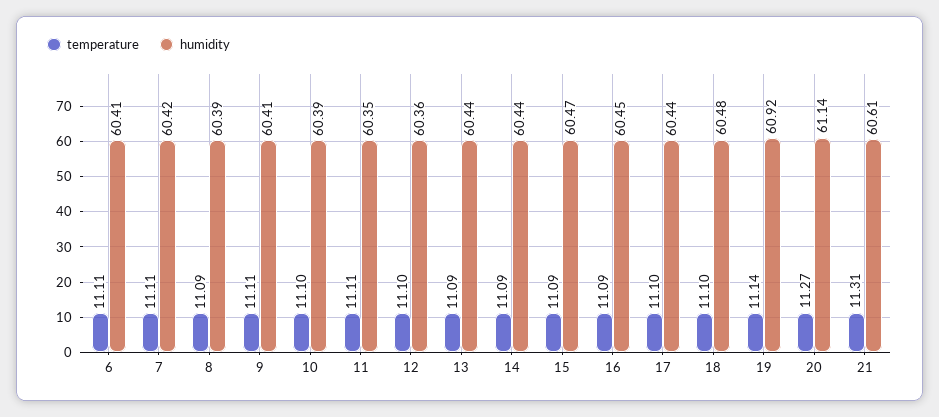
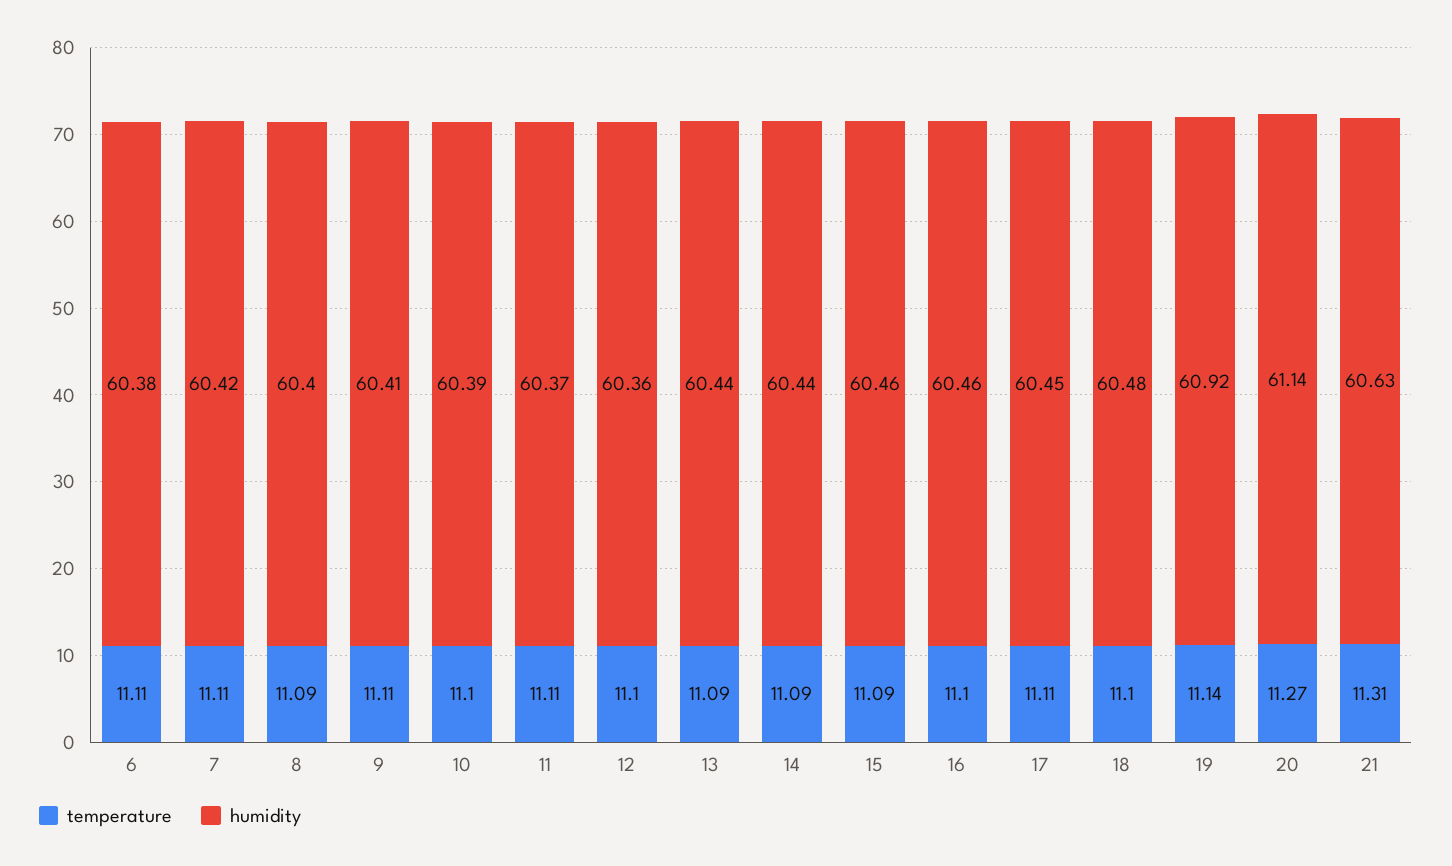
  {
    "temperature": {
      "6": 11.11,
      "7": 11.11,
      "8": 11.09,
      "9": 11.11,
      "10": 11.1,
      "11": 11.11,
      "12": 11.1,
      "13": 11.09,
      "14": 11.09,
      "15": 11.09,
-     "16": 11.09,
+     "16": 11.1,
-     "17": 11.1,
+     "17": 11.11,
      "18": 11.1,
      "19": 11.14,
      "20": 11.27,
      "21": 11.31
    },
    "humidity": {
-     "6": 60.41,
+     "6": 60.38,
      "7": 60.42,
-     "8": 60.39,
+     "8": 60.4,
      "9": 60.41,
      "10": 60.39,
-     "11": 60.35,
+     "11": 60.37,
      "12": 60.36,
      "13": 60.44,
      "14": 60.44,
-     "15": 60.47,
+     "15": 60.46,
-     "16": 60.45,
+     "16": 60.46,
-     "17": 60.44,
+     "17": 60.45,
      "18": 60.48,
      "19": 60.92,
      "20": 61.14,
-     "21": 60.61
+     "21": 60.63
    }
  }

